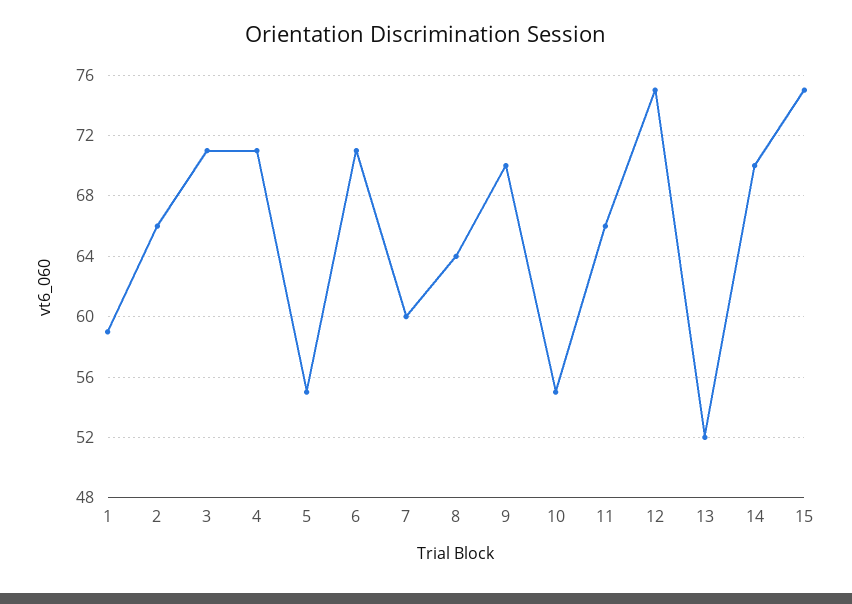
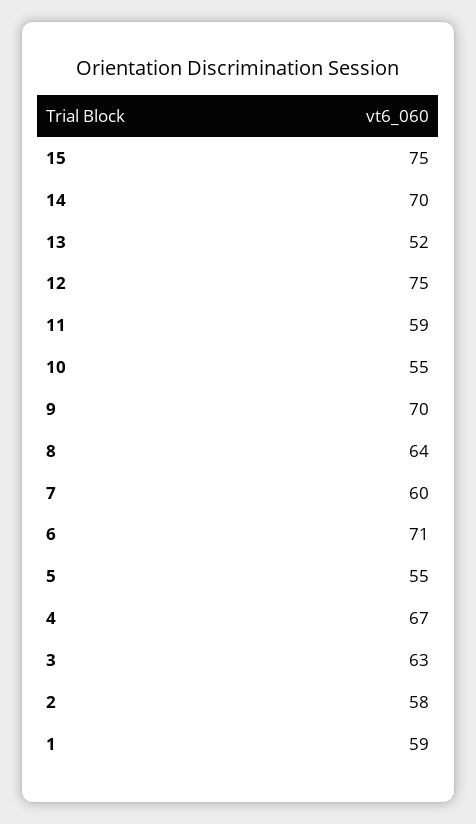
  {
    "1": 59,
-   "2": 66,
+   "2": 58,
-   "3": 71,
+   "3": 63,
-   "4": 71,
+   "4": 67,
    "5": 55,
    "6": 71,
    "7": 60,
    "8": 64,
    "9": 70,
    "10": 55,
-   "11": 66,
+   "11": 59,
    "12": 75,
    "13": 52,
    "14": 70,
    "15": 75
  }

